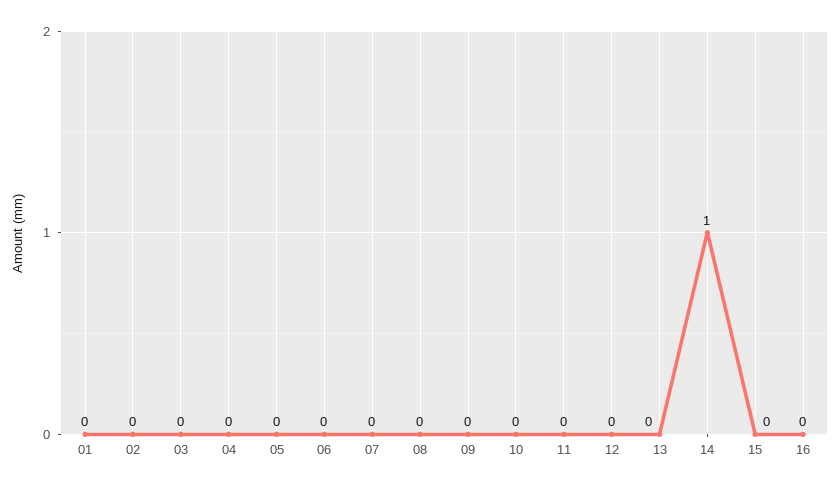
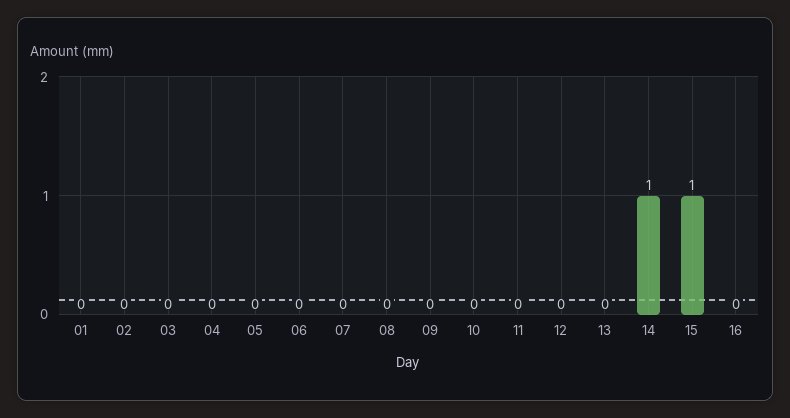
  {
    "01": 0,
    "02": 0,
    "03": 0,
    "04": 0,
    "05": 0,
    "06": 0,
    "07": 0,
    "08": 0,
    "09": 0,
    "10": 0,
    "11": 0,
    "12": 0,
    "13": 0,
    "14": 1,
-   "15": 0,
+   "15": 1,
    "16": 0
  }

